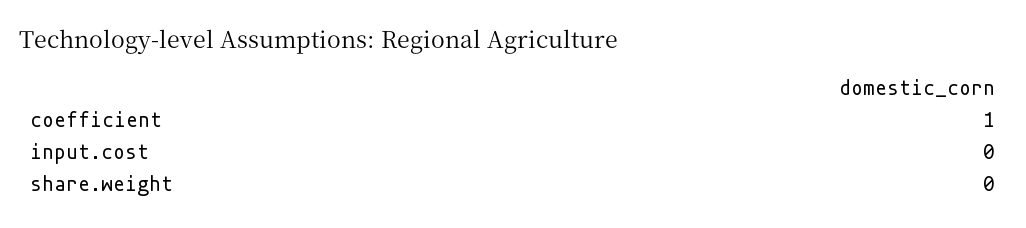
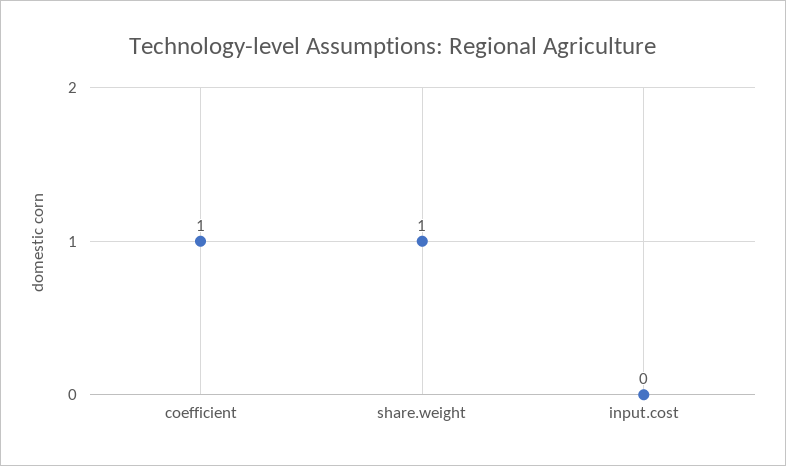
  {
    "coefficient": 1,
    "input.cost": 0,
-   "share.weight": 0
+   "share.weight": 1
  }

